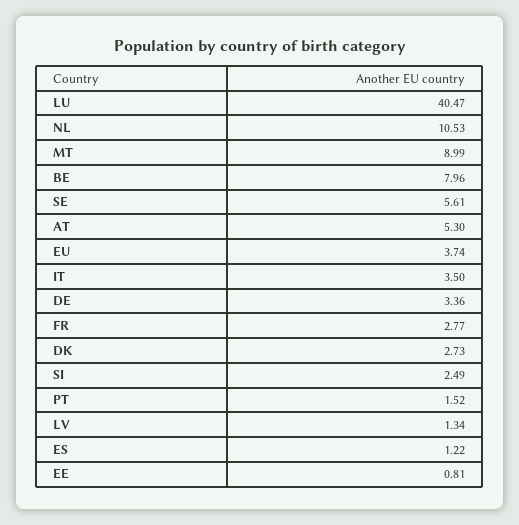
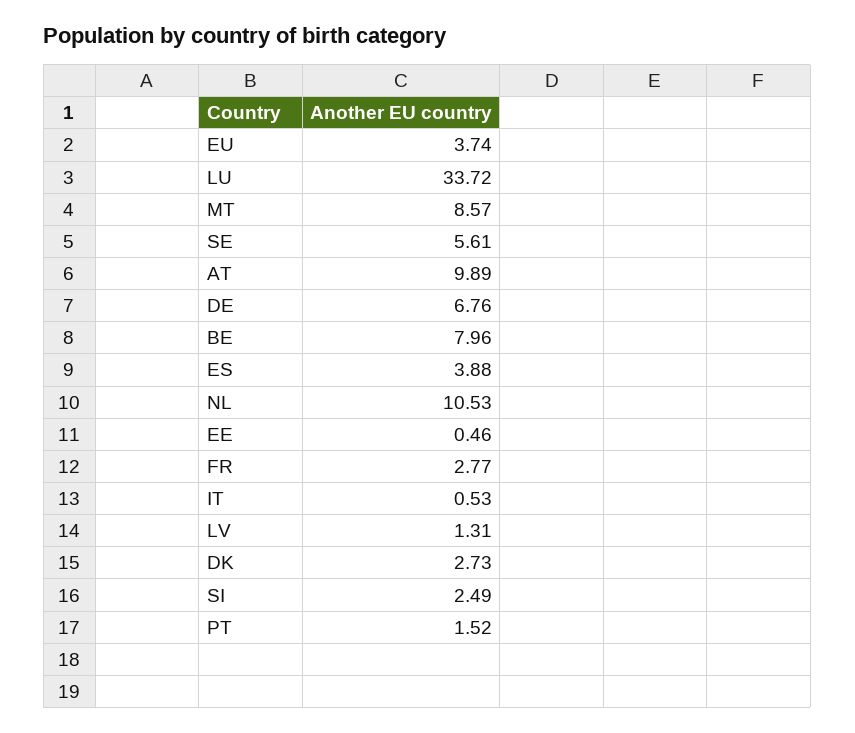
  {
-   "LU": 40.47,
+   "LU": 33.72,
    "NL": 10.53,
-   "MT": 8.99,
+   "MT": 8.57,
    "BE": 7.96,
    "SE": 5.61,
-   "AT": 5.3,
+   "AT": 9.89,
    "EU": 3.74,
-   "IT": 3.5,
+   "IT": 0.53,
-   "DE": 3.36,
+   "DE": 6.76,
    "FR": 2.77,
    "DK": 2.73,
    "SI": 2.49,
    "PT": 1.52,
-   "LV": 1.34,
+   "LV": 1.31,
-   "ES": 1.22,
+   "ES": 3.88,
-   "EE": 0.81
+   "EE": 0.46
  }

